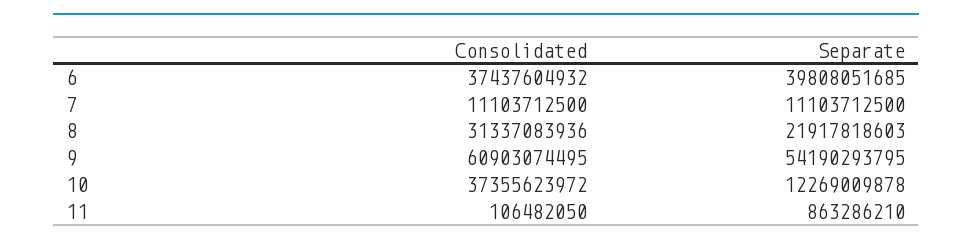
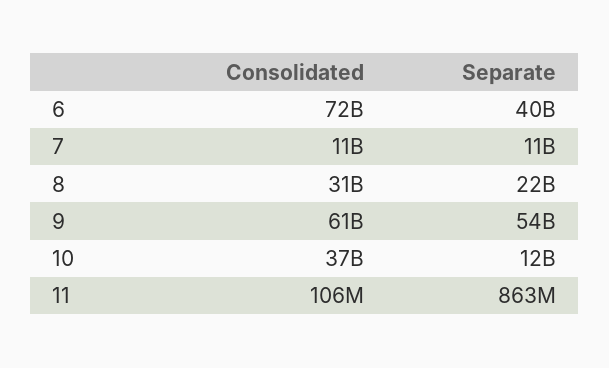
  {
    "Consolidated": {
-     "6": 37437604932,
+     "6": 72000000000,
      "7": 11103712500,
      "8": 31337083936,
      "9": 60903074495,
      "10": 37355623972,
      "11": 106482050
    },
    "Separate": {
      "6": 39808051685,
      "7": 11103712500,
      "8": 21917818603,
      "9": 54190293795,
      "10": 12269009878,
      "11": 863286210
    }
  }

